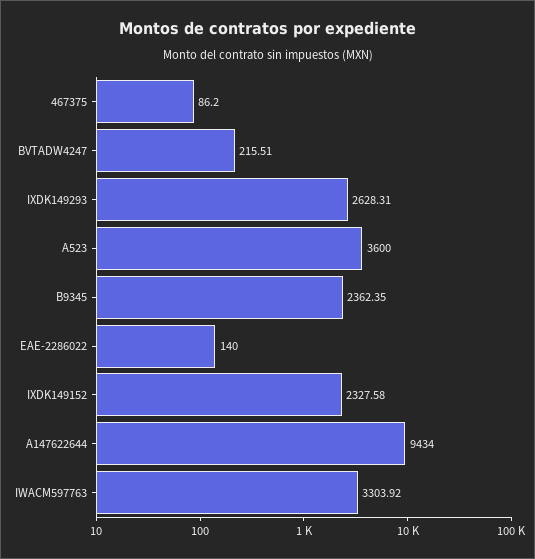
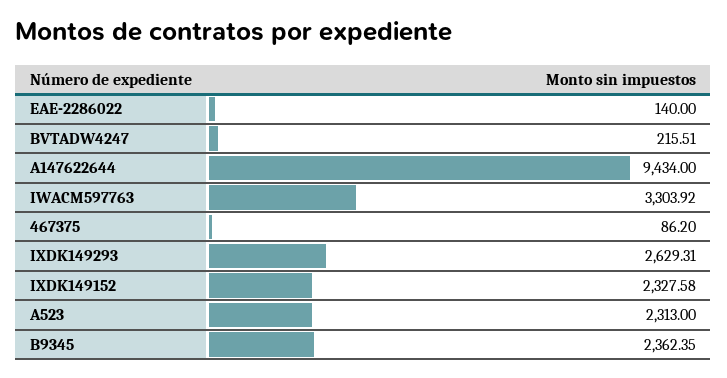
  {
    "467375": 86.2,
    "BVTADW4247": 215.51,
-   "IXDK149293": 2628.31,
+   "IXDK149293": 2629.31,
-   "A523": 3600,
+   "A523": 2313,
    "B9345": 2362.35,
    "EAE-2286022": 140,
    "IXDK149152": 2327.58,
    "A147622644": 9434,
    "IWACM597763": 3303.92
  }

